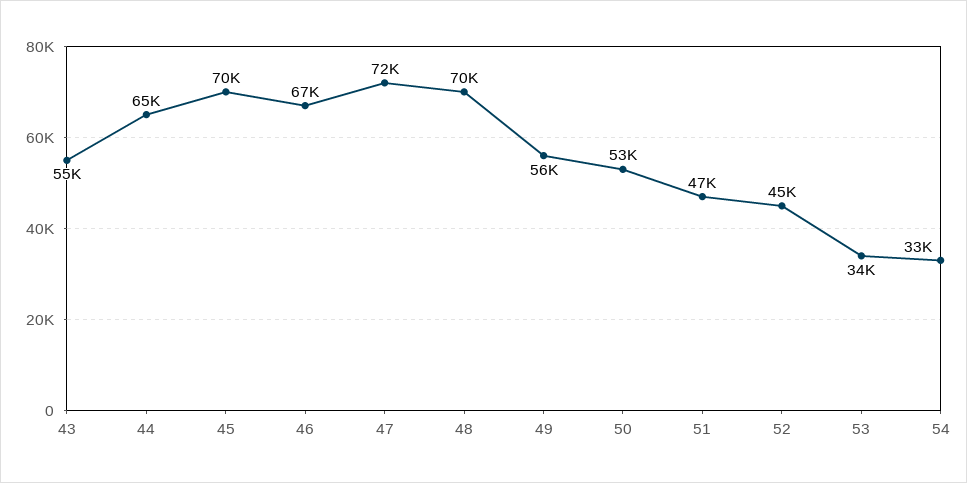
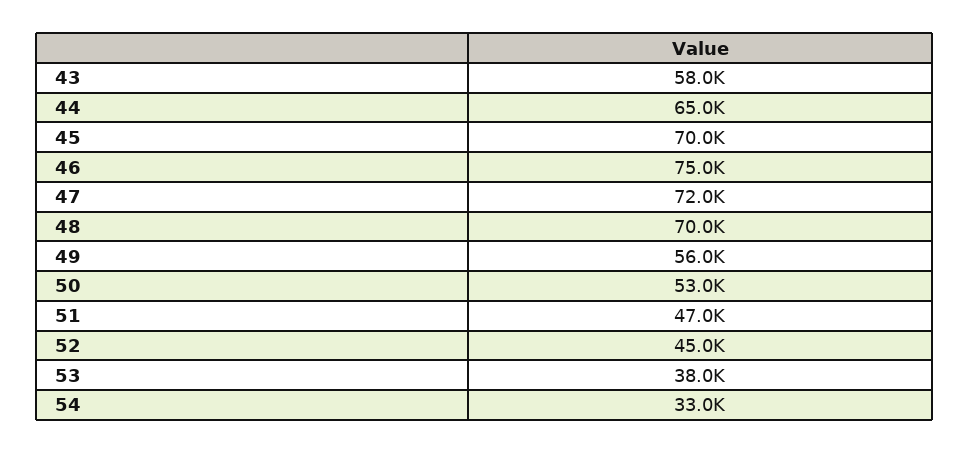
  {
-   "43": 55000,
+   "43": 58000,
    "44": 65000,
    "45": 70000,
-   "46": 67000,
+   "46": 75000,
    "47": 72000,
    "48": 70000,
    "49": 56000,
    "50": 53000,
    "51": 47000,
    "52": 45000,
-   "53": 34000,
+   "53": 38000,
    "54": 33000
  }

